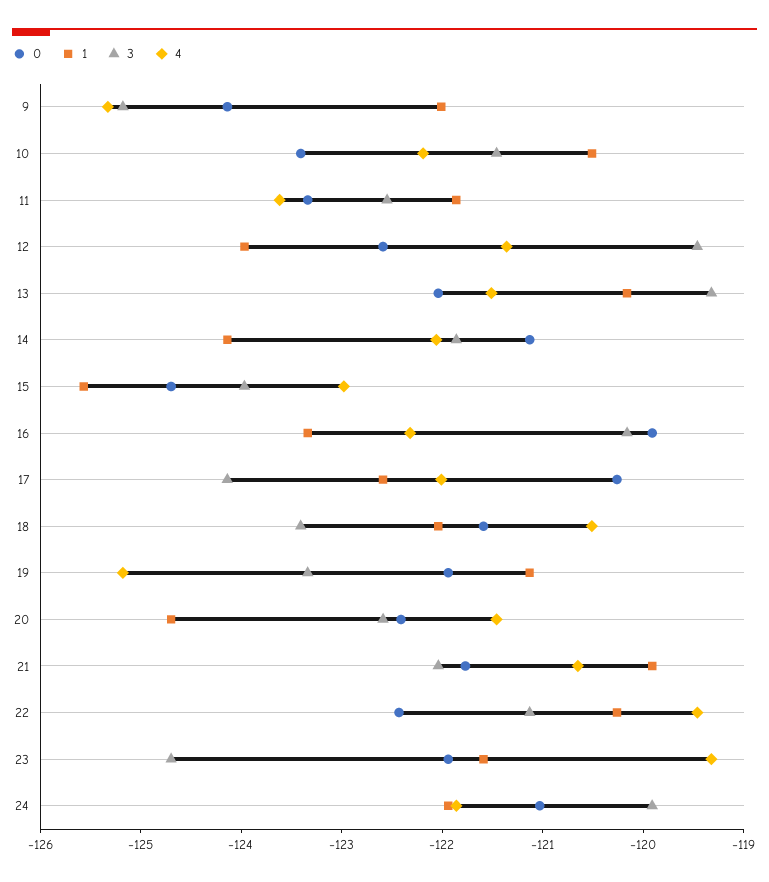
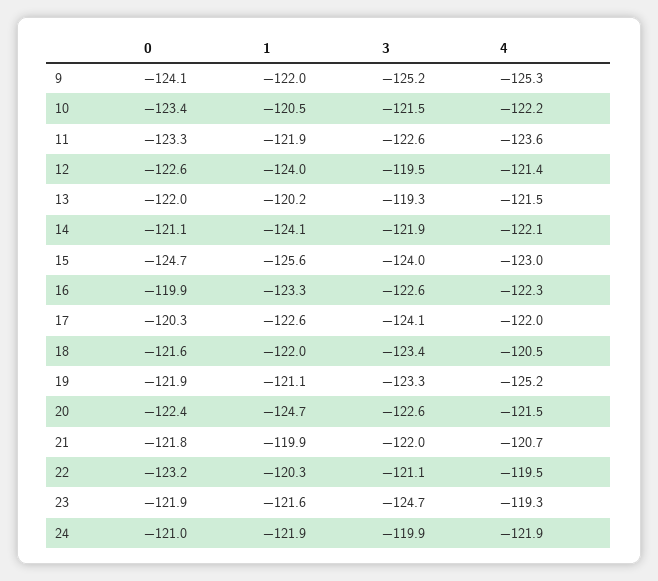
  {
    "0": {
      "9": -124.1,
      "10": -123.4,
      "11": -123.3,
      "12": -122.6,
      "13": -122,
      "14": -121.1,
      "15": -124.7,
      "16": -119.9,
      "17": -120.3,
      "18": -121.6,
      "19": -121.9,
      "20": -122.4,
      "21": -121.8,
-     "22": -122.4,
+     "22": -123.2,
      "23": -121.9,
      "24": -121
    },
    "1": {
      "9": -122,
      "10": -120.5,
      "11": -121.9,
      "12": -124,
      "13": -120.2,
      "14": -124.1,
      "15": -125.6,
      "16": -123.3,
      "17": -122.6,
      "18": -122,
      "19": -121.1,
      "20": -124.7,
      "21": -119.9,
      "22": -120.3,
      "23": -121.6,
      "24": -121.9
    },
    "3": {
      "9": -125.2,
      "10": -121.5,
      "11": -122.6,
      "12": -119.5,
      "13": -119.3,
      "14": -121.9,
      "15": -124,
-     "16": -120.2,
+     "16": -122.6,
      "17": -124.1,
      "18": -123.4,
      "19": -123.3,
      "20": -122.6,
      "21": -122,
      "22": -121.1,
      "23": -124.7,
      "24": -119.9
    },
    "4": {
      "9": -125.3,
      "10": -122.2,
      "11": -123.6,
      "12": -121.4,
      "13": -121.5,
      "14": -122.1,
      "15": -123,
      "16": -122.3,
      "17": -122,
      "18": -120.5,
      "19": -125.2,
      "20": -121.5,
      "21": -120.7,
      "22": -119.5,
      "23": -119.3,
      "24": -121.9
    }
  }

